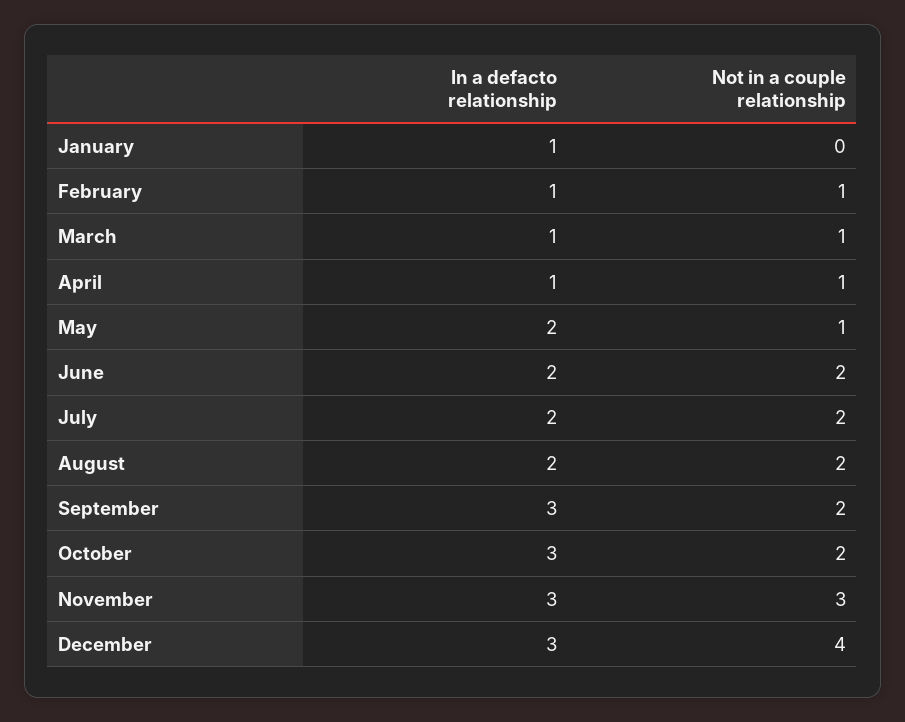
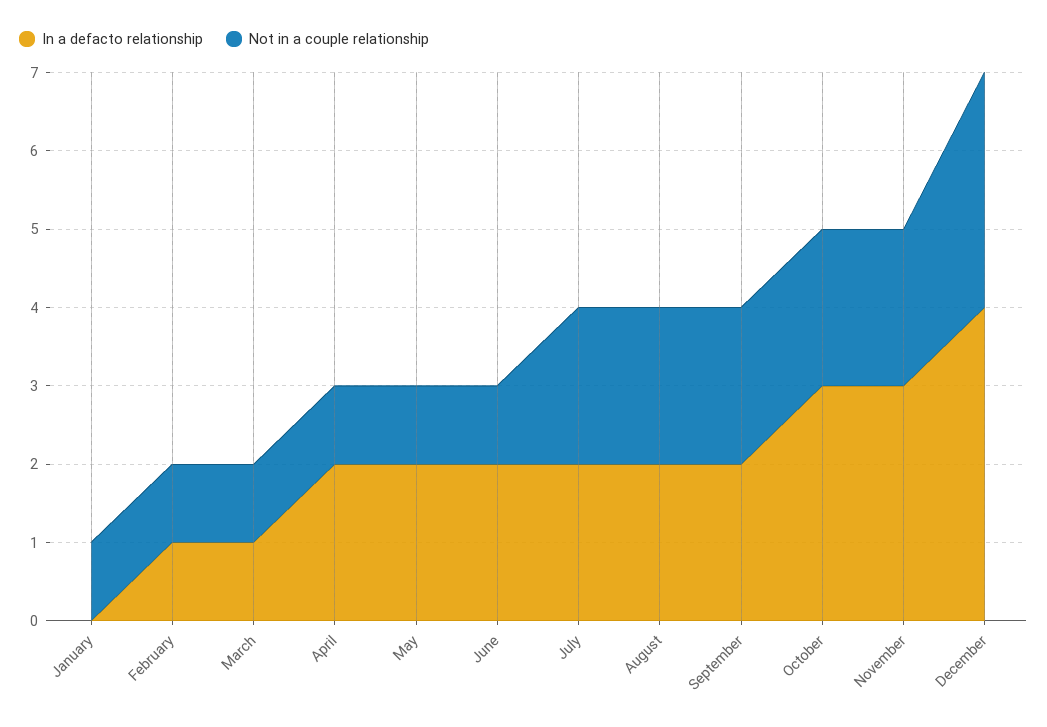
  {
    "In a defacto relationship": {
-     "January": 1,
+     "January": 0,
      "February": 1,
      "March": 1,
-     "April": 1,
+     "April": 2,
      "May": 2,
      "June": 2,
      "July": 2,
      "August": 2,
-     "September": 3,
+     "September": 2,
      "October": 3,
      "November": 3,
-     "December": 3
+     "December": 4
    },
    "Not in a couple relationship": {
-     "January": 0,
+     "January": 1,
      "February": 1,
      "March": 1,
      "April": 1,
      "May": 1,
-     "June": 2,
+     "June": 1,
      "July": 2,
      "August": 2,
      "September": 2,
      "October": 2,
-     "November": 3,
+     "November": 2,
-     "December": 4
+     "December": 3
    }
  }

